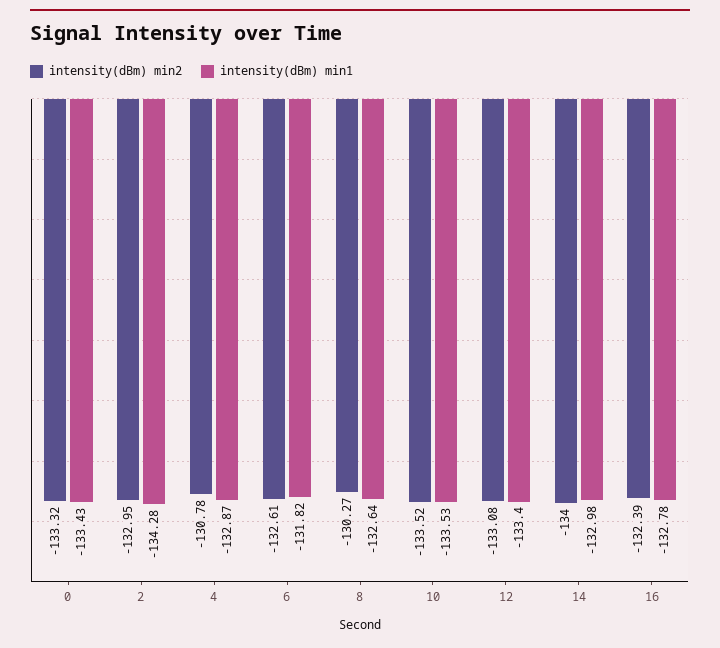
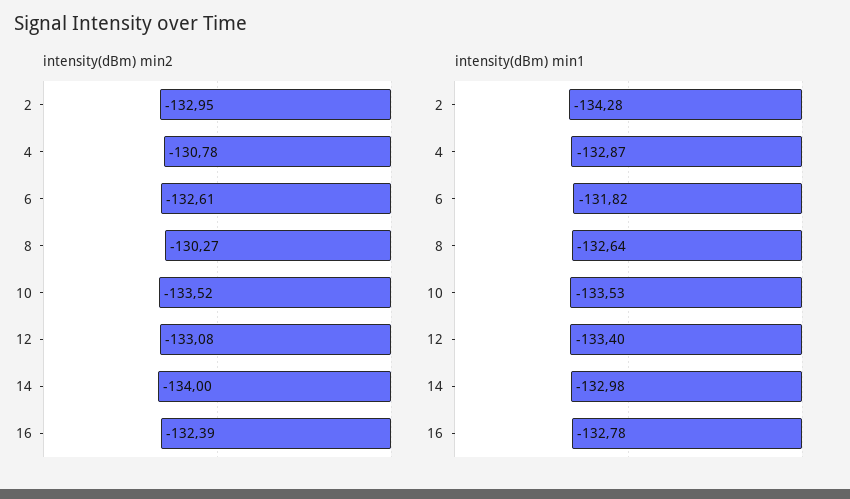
  {
    "intensity(dBm) min2": {
-     "0": -133.32,
      "2": -132.95,
      "4": -130.78,
      "6": -132.61,
      "8": -130.27,
      "10": -133.52,
      "12": -133.08,
      "14": -134,
      "16": -132.39
    },
    "intensity(dBm) min1": {
-     "0": -133.43,
      "2": -134.28,
      "4": -132.87,
      "6": -131.82,
      "8": -132.64,
      "10": -133.53,
      "12": -133.4,
      "14": -132.98,
      "16": -132.78
    }
  }

